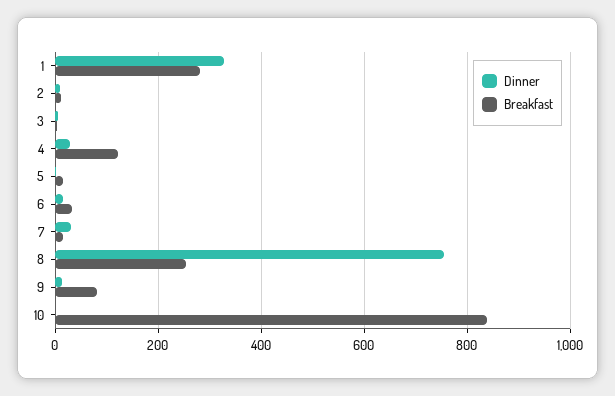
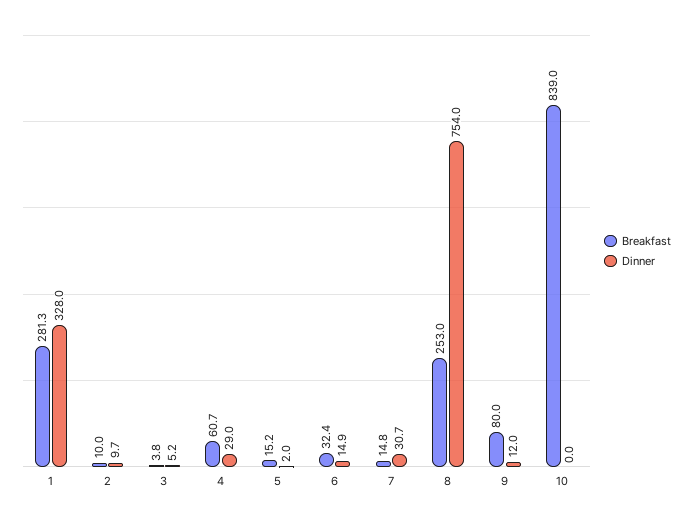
  {
    "Dinner": {
      "1": 328,
      "2": 9.7,
      "3": 5.2,
      "4": 29,
      "5": 2,
      "6": 14.9,
      "7": 30.7,
      "8": 754,
      "9": 12,
      "10": 0
    },
    "Breakfast": {
      "1": 281.3,
      "2": 10,
      "3": 3.8,
-     "4": 120,
+     "4": 60.7,
      "5": 15.2,
      "6": 32.4,
      "7": 14.8,
      "8": 253,
      "9": 80,
      "10": 839
    }
  }

